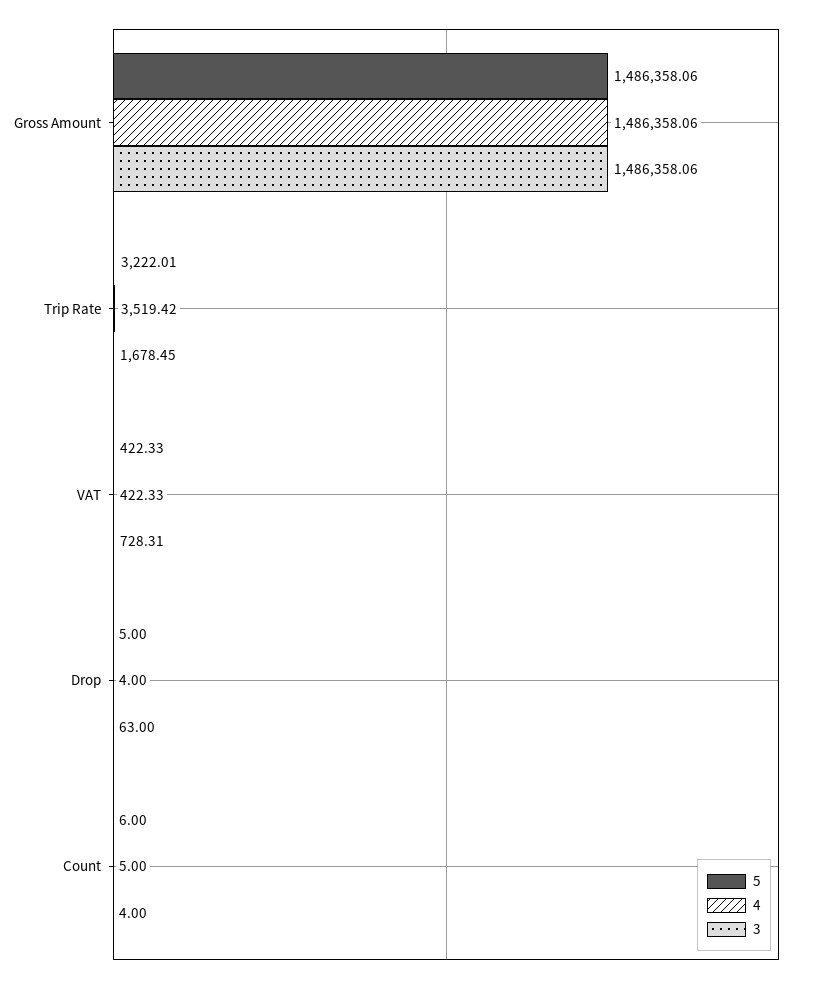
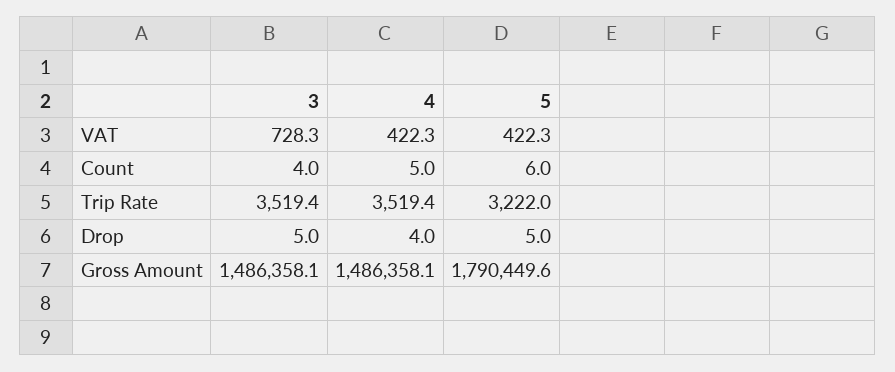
  {
    "5": {
-     "Gross Amount": 1486358.06,
+     "Gross Amount": 1790449.6,
      "Trip Rate": 3222.01,
      "VAT": 422.33,
      "Drop": 5,
      "Count": 6
    },
    "4": {
      "Gross Amount": 1486358.06,
      "Trip Rate": 3519.42,
      "VAT": 422.33,
      "Drop": 4,
      "Count": 5
    },
    "3": {
      "Gross Amount": 1486358.06,
-     "Trip Rate": 1678.45,
+     "Trip Rate": 3519.4,
      "VAT": 728.31,
-     "Drop": 63,
+     "Drop": 5,
      "Count": 4
    }
  }

